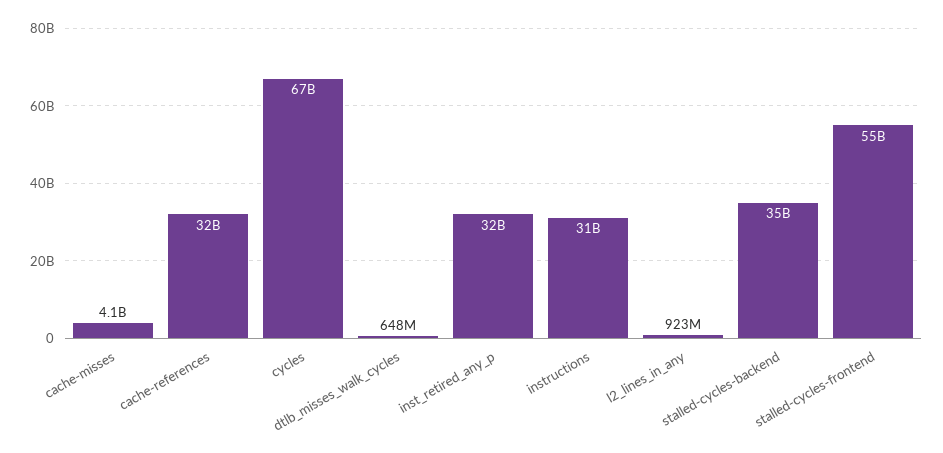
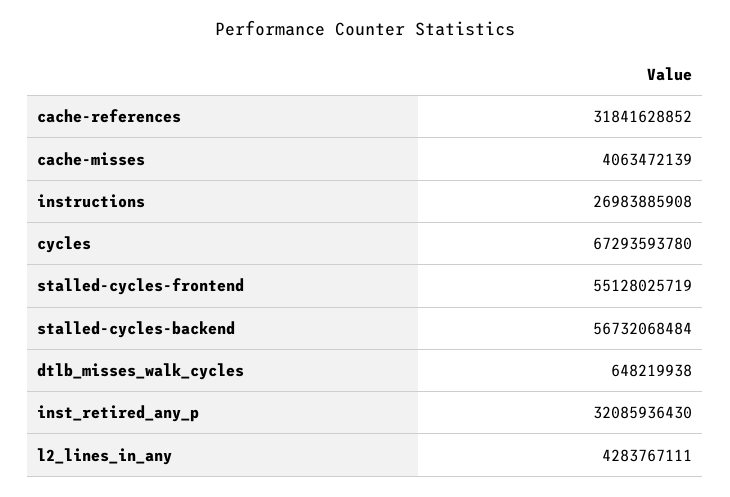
  {
    "cache-misses": 4063472139,
    "cache-references": 31841628852,
    "cycles": 67293593780,
    "dtlb_misses_walk_cycles": 648219938,
    "inst_retired_any_p": 32085936430,
-   "instructions": 31000000000,
+   "instructions": 26983885908,
-   "l2_lines_in_any": 923000000,
+   "l2_lines_in_any": 4283767111,
-   "stalled-cycles-backend": 35000000000,
+   "stalled-cycles-backend": 56732068484,
    "stalled-cycles-frontend": 55128025719
  }

